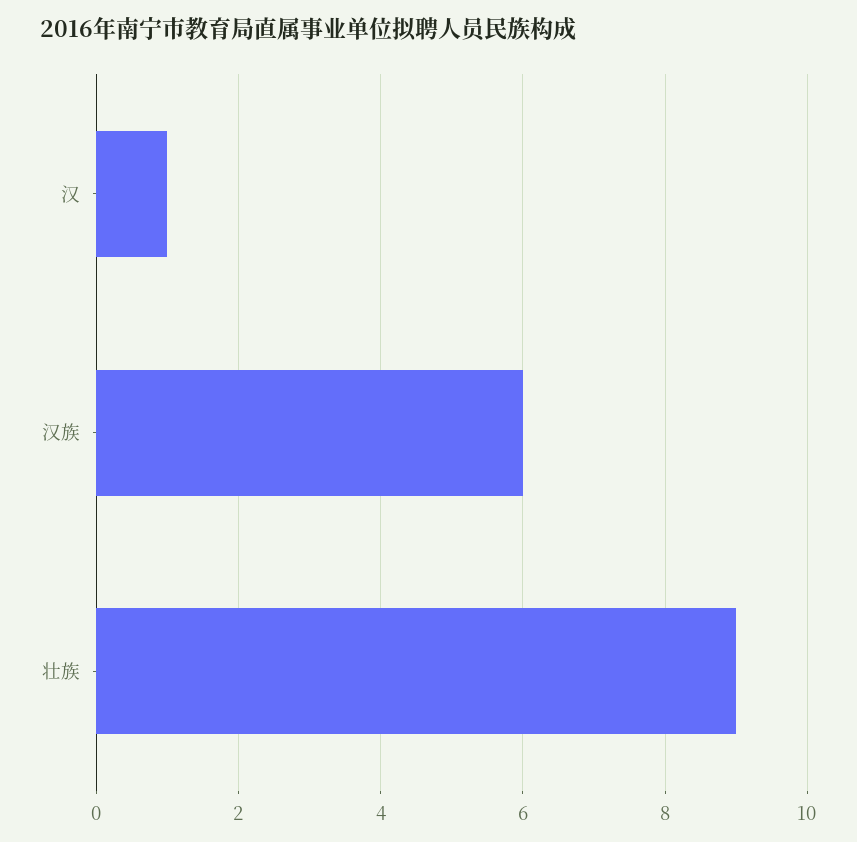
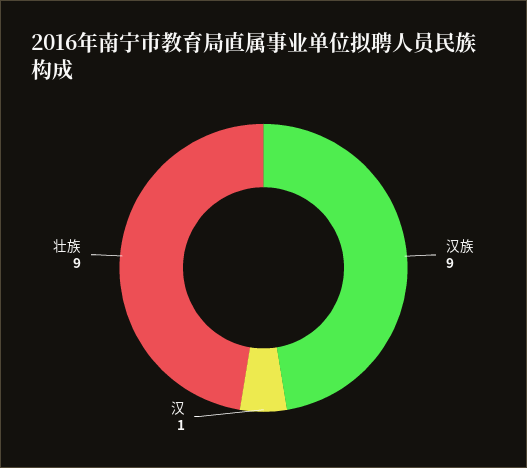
  {
    "汉": 1,
-   "汉族": 6,
+   "汉族": 9,
    "壮族": 9
  }

